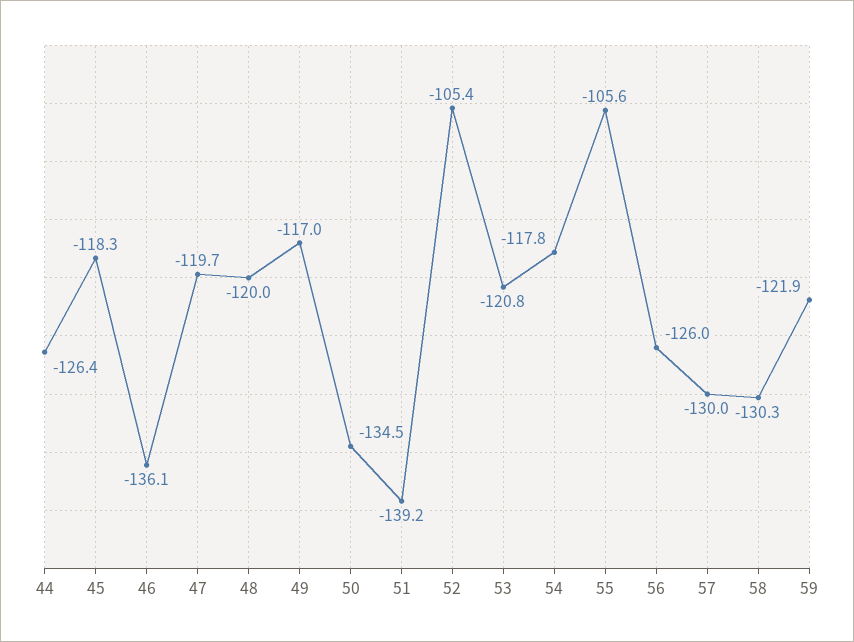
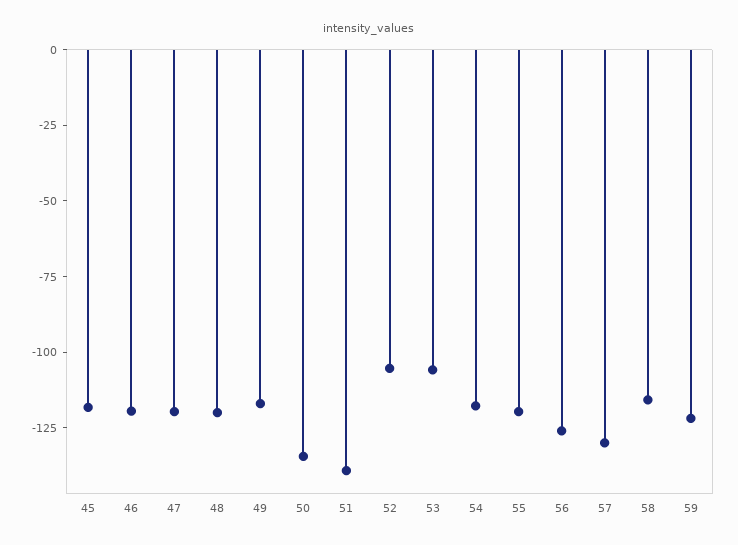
  {
-   "44": -126.4,
    "45": -118.3,
-   "46": -136.1,
+   "46": -120,
    "47": -119.7,
    "48": -120,
    "49": -117,
    "50": -134.5,
    "51": -139.2,
    "52": -105.4,
-   "53": -120.8,
+   "53": -105,
    "54": -117.8,
-   "55": -105.6,
+   "55": -120,
    "56": -126,
    "57": -130,
-   "58": -130.3,
+   "58": -115,
    "59": -121.9
  }

